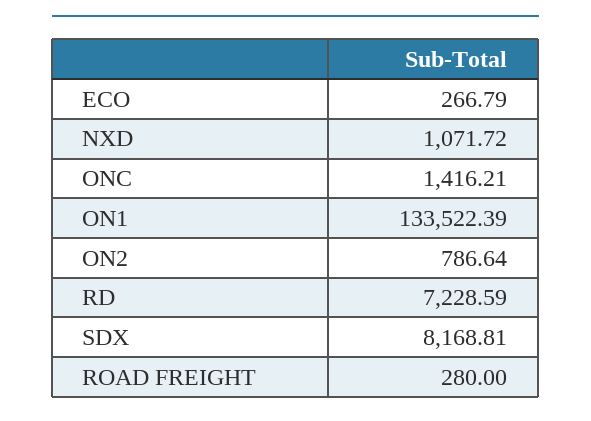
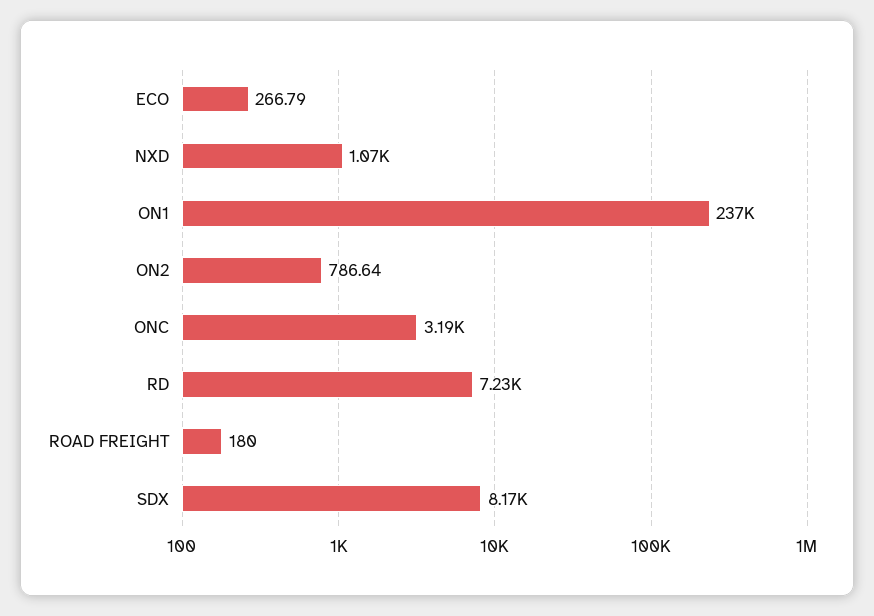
  {
    "ECO": 266.79,
    "NXD": 1071.72,
-   "ONC": 1416.21,
+   "ONC": 3190,
-   "ON1": 133522.39,
+   "ON1": 237000,
    "ON2": 786.64,
    "RD": 7228.59,
    "SDX": 8168.81,
-   "ROAD FREIGHT": 280
+   "ROAD FREIGHT": 180
  }

